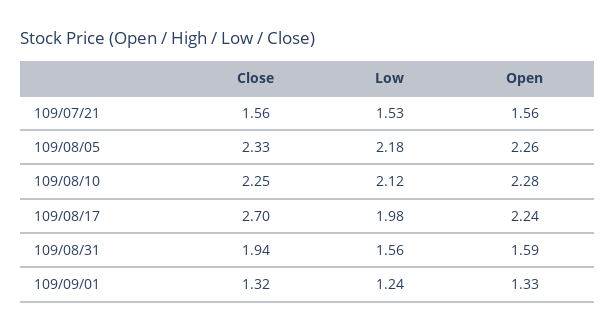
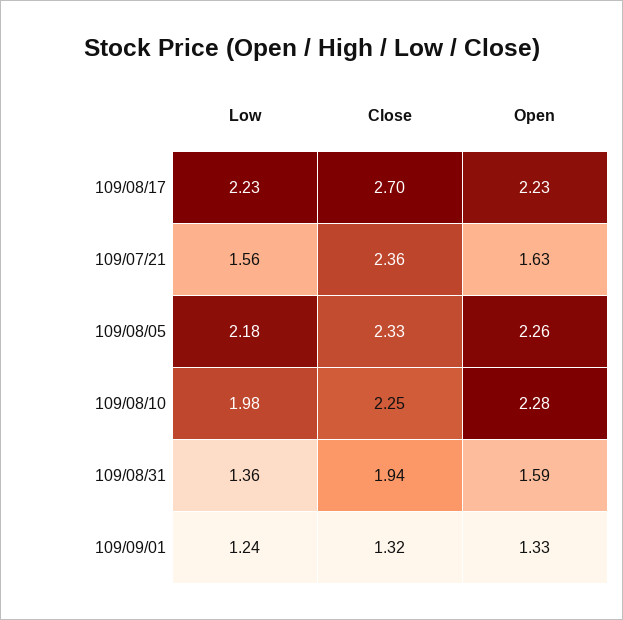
  {
    "Close": {
-     "109/07/21": 1.56,
+     "109/07/21": 2.36,
      "109/08/05": 2.33,
      "109/08/10": 2.25,
      "109/08/17": 2.7,
      "109/08/31": 1.94,
      "109/09/01": 1.32
    },
    "Low": {
-     "109/07/21": 1.53,
+     "109/07/21": 1.56,
      "109/08/05": 2.18,
-     "109/08/10": 2.12,
+     "109/08/10": 1.98,
-     "109/08/17": 1.98,
+     "109/08/17": 2.23,
-     "109/08/31": 1.56,
+     "109/08/31": 1.36,
      "109/09/01": 1.24
    },
    "Open": {
-     "109/07/21": 1.56,
+     "109/07/21": 1.63,
      "109/08/05": 2.26,
      "109/08/10": 2.28,
-     "109/08/17": 2.24,
+     "109/08/17": 2.23,
      "109/08/31": 1.59,
      "109/09/01": 1.33
    }
  }

